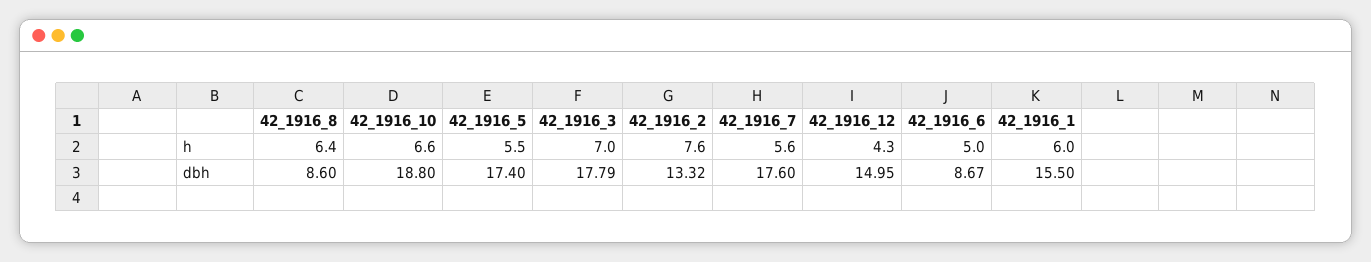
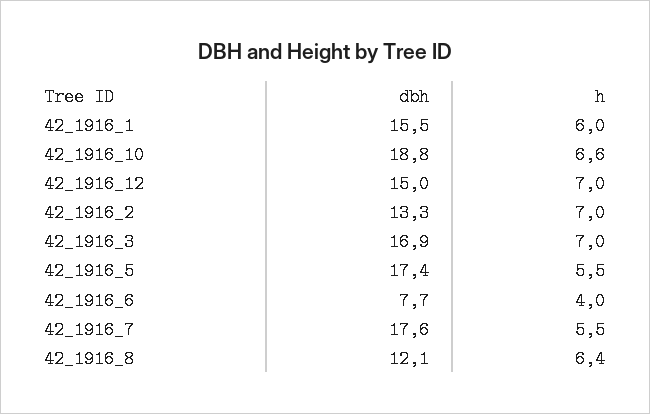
  {
    "42_1916_8": {
      "h": 6.4,
-     "dbh": 8.6
+     "dbh": 12.1
    },
    "42_1916_10": {
      "h": 6.6,
      "dbh": 18.8
    },
    "42_1916_5": {
      "h": 5.5,
      "dbh": 17.4
    },
    "42_1916_3": {
      "h": 7,
-     "dbh": 17.79
+     "dbh": 16.9
    },
    "42_1916_2": {
-     "h": 7.6,
+     "h": 7,
      "dbh": 13.32
    },
    "42_1916_7": {
-     "h": 5.6,
+     "h": 5.5,
      "dbh": 17.6
    },
    "42_1916_12": {
-     "h": 4.3,
+     "h": 7,
      "dbh": 14.95
    },
    "42_1916_6": {
-     "h": 5,
+     "h": 4,
-     "dbh": 8.67
+     "dbh": 7.7
    },
    "42_1916_1": {
      "h": 6,
      "dbh": 15.5
    }
  }

